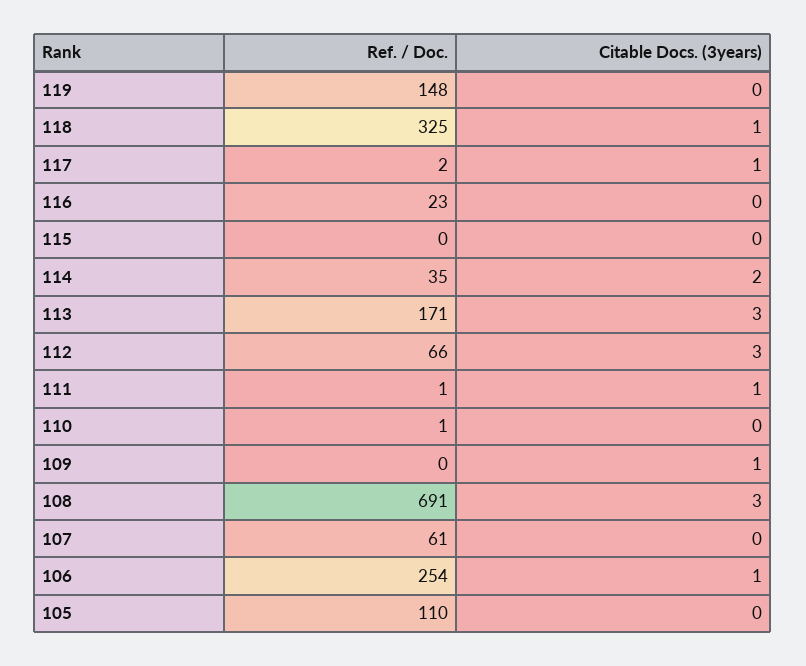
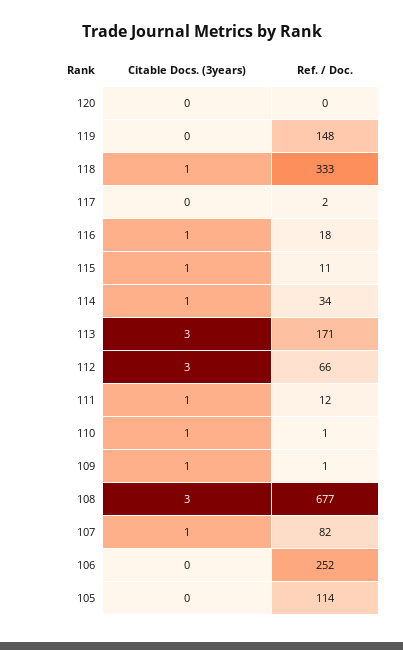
  {
    "Ref. / Doc.": {
      "119": 148,
-     "118": 325,
+     "118": 333,
      "117": 2,
-     "116": 23,
+     "116": 18,
-     "115": 0,
+     "115": 11,
-     "114": 35,
+     "114": 34,
      "113": 171,
      "112": 66,
-     "111": 1,
+     "111": 12,
      "110": 1,
-     "109": 0,
+     "109": 1,
-     "108": 691,
+     "108": 677,
-     "107": 61,
+     "107": 82,
-     "106": 254,
+     "106": 252,
-     "105": 110
+     "105": 114,
+     "120": 0
    },
    "Citable Docs. (3years)": {
      "119": 0,
      "118": 1,
-     "117": 1,
+     "117": 0,
-     "116": 0,
+     "116": 1,
-     "115": 0,
+     "115": 1,
-     "114": 2,
+     "114": 1,
      "113": 3,
      "112": 3,
      "111": 1,
-     "110": 0,
+     "110": 1,
      "109": 1,
      "108": 3,
-     "107": 0,
+     "107": 1,
-     "106": 1,
+     "106": 0,
-     "105": 0
+     "105": 0,
+     "120": 0
    }
  }

